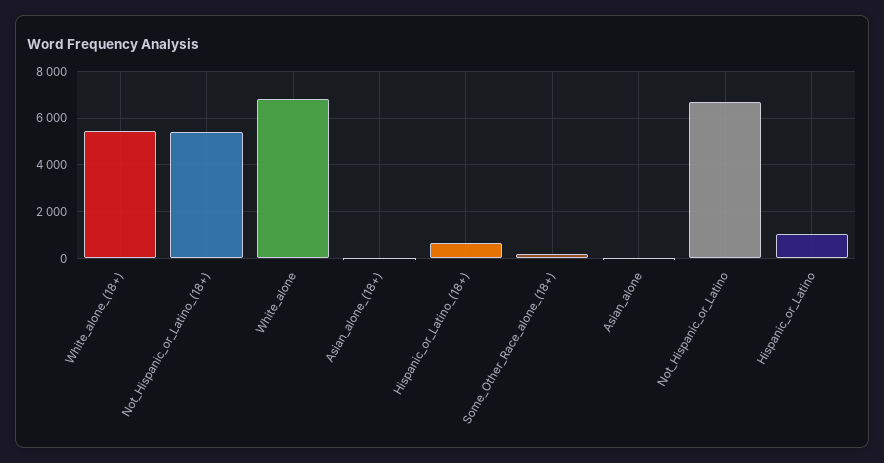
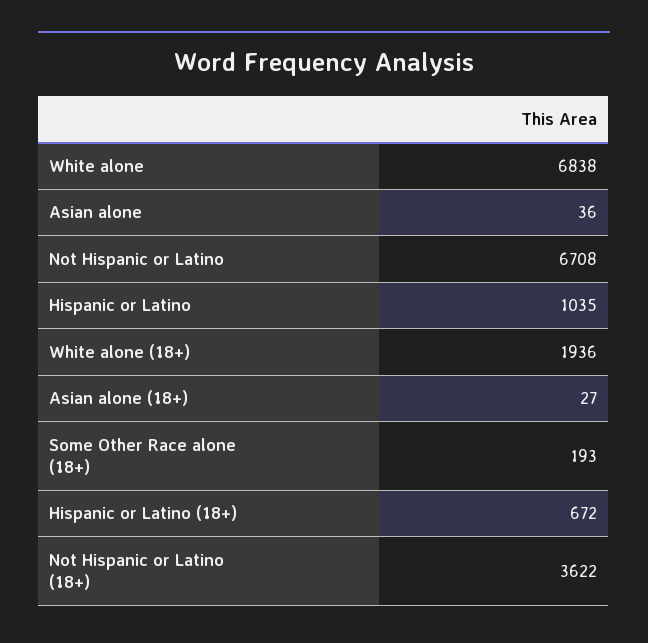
  {
-   "White_alone_(18+)": 5500,
+   "White_alone_(18+)": 1936,
-   "Not_Hispanic_or_Latino_(18+)": 5500,
+   "Not_Hispanic_or_Latino_(18+)": 3622,
    "White_alone": 6838,
    "Asian_alone_(18+)": 27,
    "Hispanic_or_Latino_(18+)": 672,
    "Some_Other_Race_alone_(18+)": 193,
    "Asian_alone": 36,
    "Not_Hispanic_or_Latino": 6708,
    "Hispanic_or_Latino": 1035
  }

